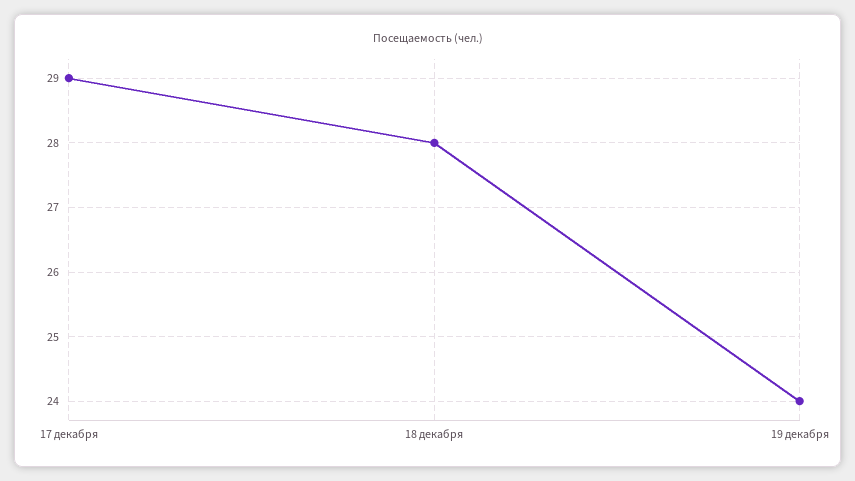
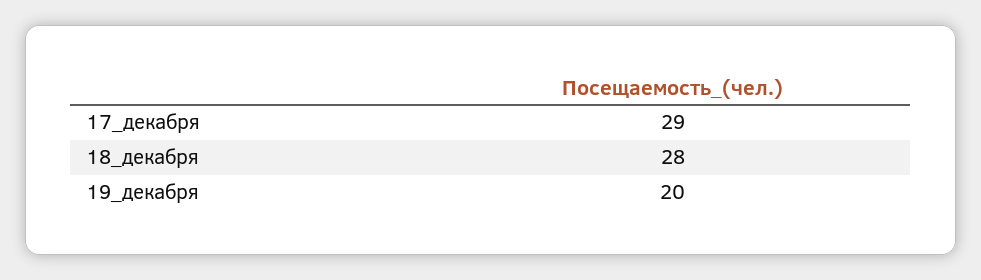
  {
    "17 декабря": 29,
    "18 декабря": 28,
-   "19 декабря": 24
+   "19 декабря": 20
  }

